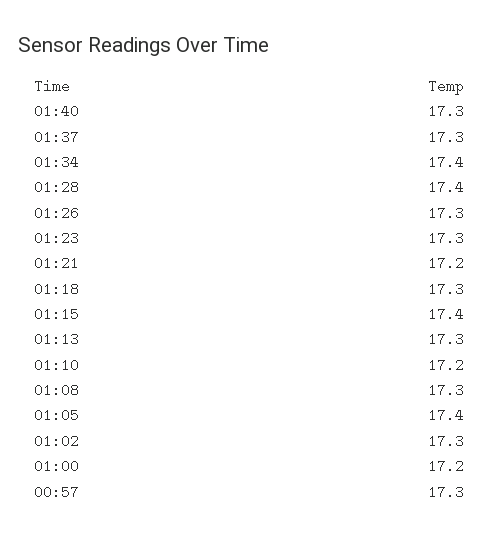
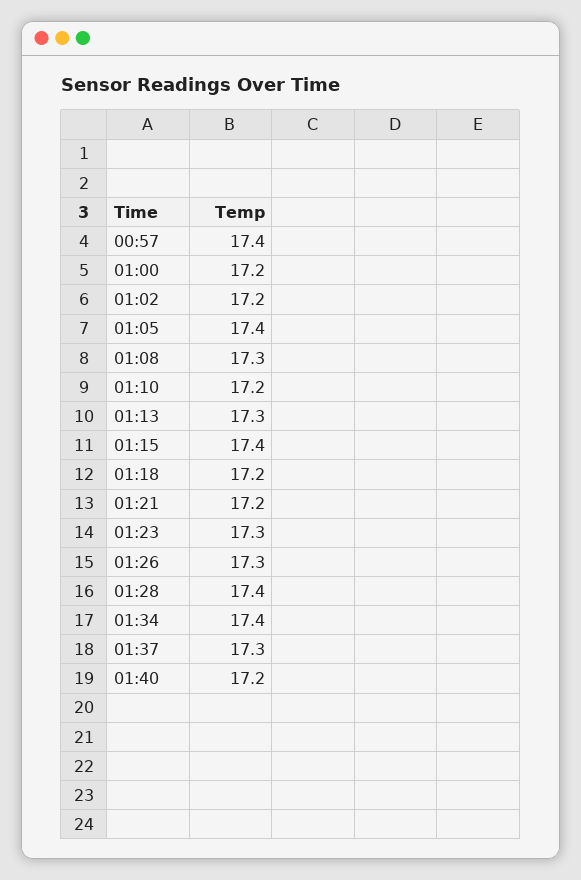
  {
-   "01:40": 17.3,
+   "01:40": 17.2,
    "01:37": 17.3,
    "01:34": 17.4,
    "01:28": 17.4,
    "01:26": 17.3,
    "01:23": 17.3,
    "01:21": 17.2,
-   "01:18": 17.3,
+   "01:18": 17.2,
    "01:15": 17.4,
    "01:13": 17.3,
    "01:10": 17.2,
    "01:08": 17.3,
    "01:05": 17.4,
-   "01:02": 17.3,
+   "01:02": 17.2,
    "01:00": 17.2,
-   "00:57": 17.3
+   "00:57": 17.4
  }

